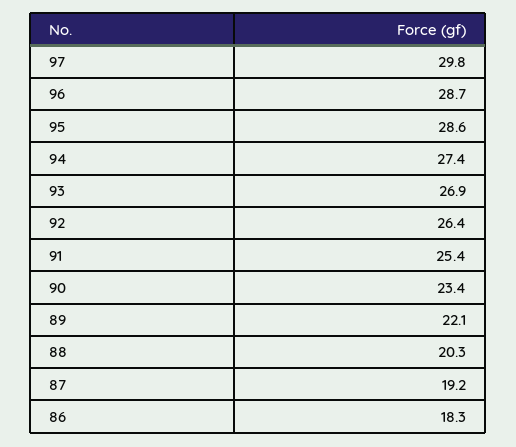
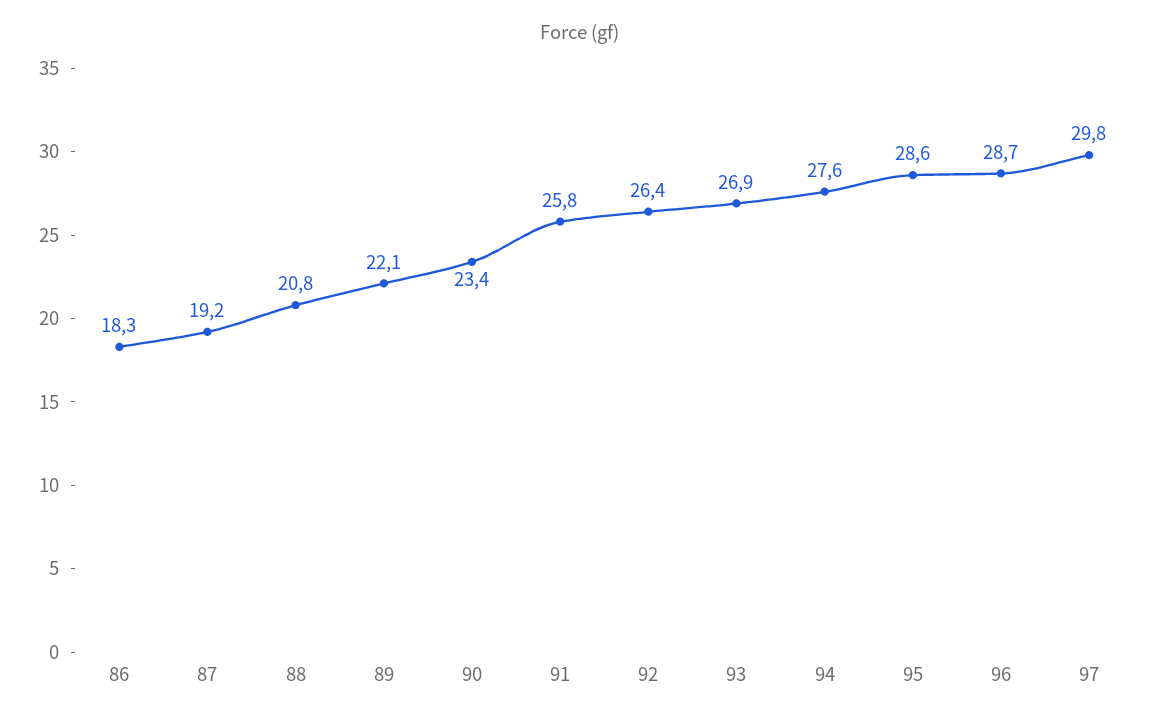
  {
    "97": 29.8,
    "96": 28.7,
    "95": 28.6,
-   "94": 27.4,
+   "94": 27.6,
    "93": 26.9,
    "92": 26.4,
-   "91": 25.4,
+   "91": 25.8,
    "90": 23.4,
    "89": 22.1,
-   "88": 20.3,
+   "88": 20.8,
    "87": 19.2,
    "86": 18.3
  }

